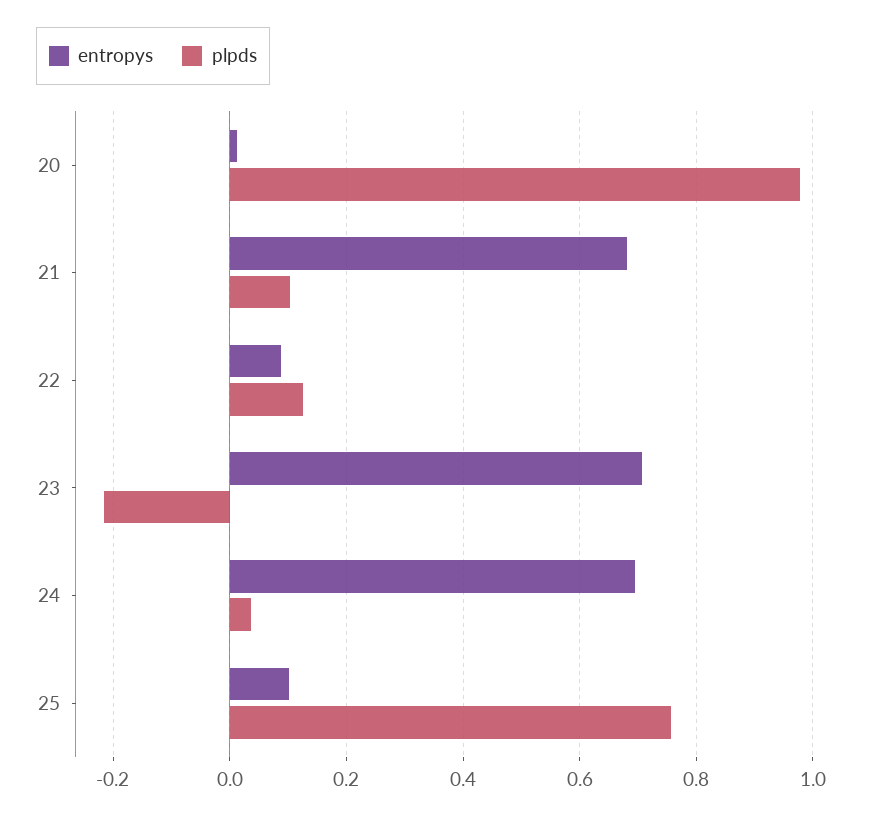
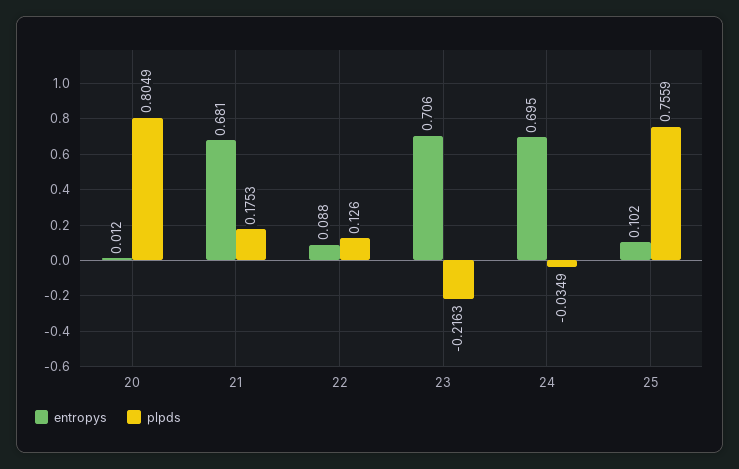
  {
    "entropys": {
      "20": 0.012,
      "21": 0.681,
      "22": 0.088,
      "23": 0.706,
      "24": 0.695,
      "25": 0.102
    },
    "plpds": {
-     "20": 0.98,
+     "20": 0.8049,
-     "21": 0.1,
+     "21": 0.1753,
      "22": 0.126,
      "23": -0.2163,
-     "24": 0.04,
+     "24": -0.0349,
      "25": 0.7559
    }
  }

